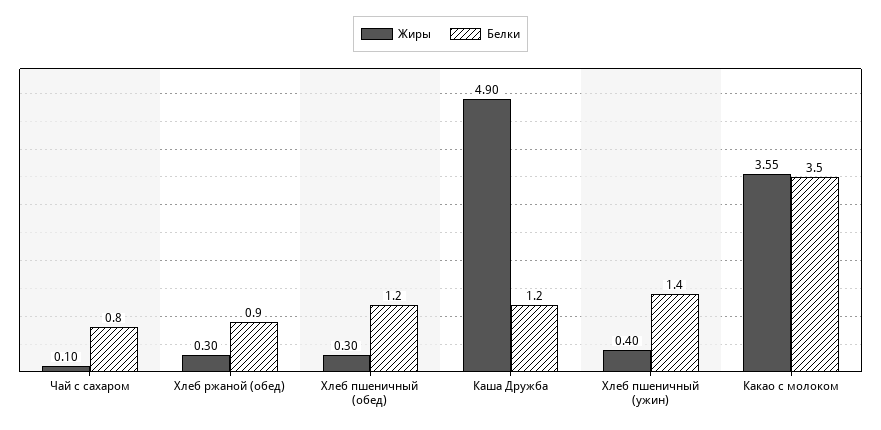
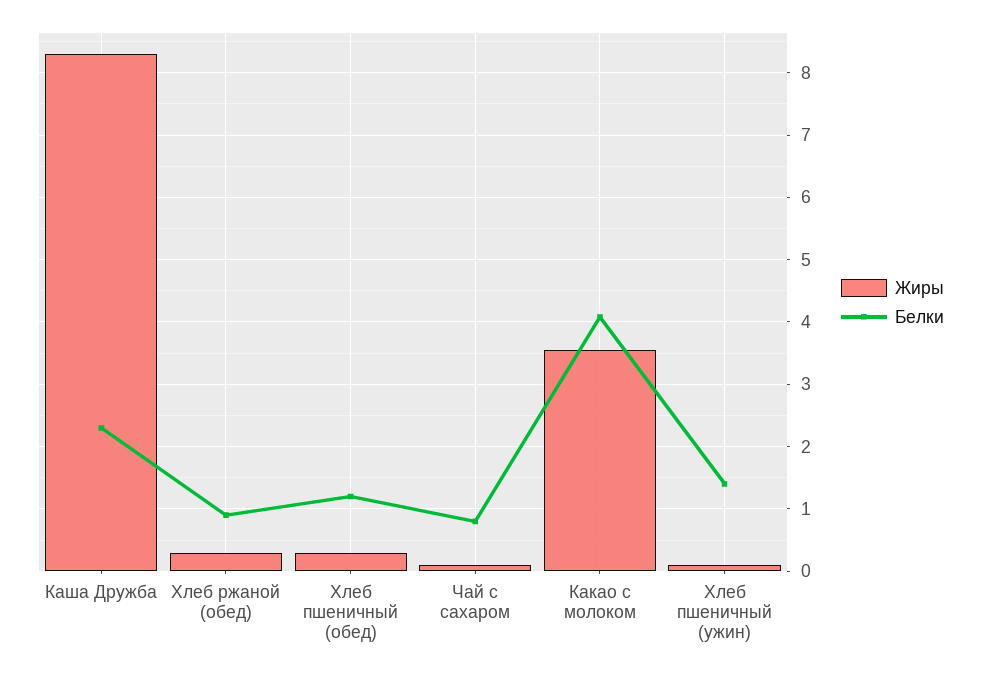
  {
    "Жиры": {
      "Чай с сахаром": 0.1,
      "Хлеб ржаной (обед)": 0.3,
      "Хлеб пшеничный (обед)": 0.3,
-     "Каша Дружба": 4.9,
+     "Каша Дружба": 8.3,
-     "Хлеб пшеничный (ужин)": 0.4,
+     "Хлеб пшеничный (ужин)": 0.1,
      "Какао с молоком": 3.55
    },
    "Белки": {
      "Чай с сахаром": 0.8,
      "Хлеб ржаной (обед)": 0.9,
      "Хлеб пшеничный (обед)": 1.2,
-     "Каша Дружба": 1.2,
+     "Каша Дружба": 2.3,
      "Хлеб пшеничный (ужин)": 1.4,
-     "Какао с молоком": 3.5
+     "Какао с молоком": 4.1
    }
  }

